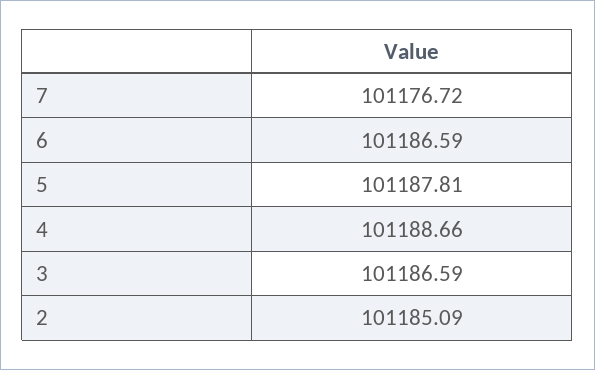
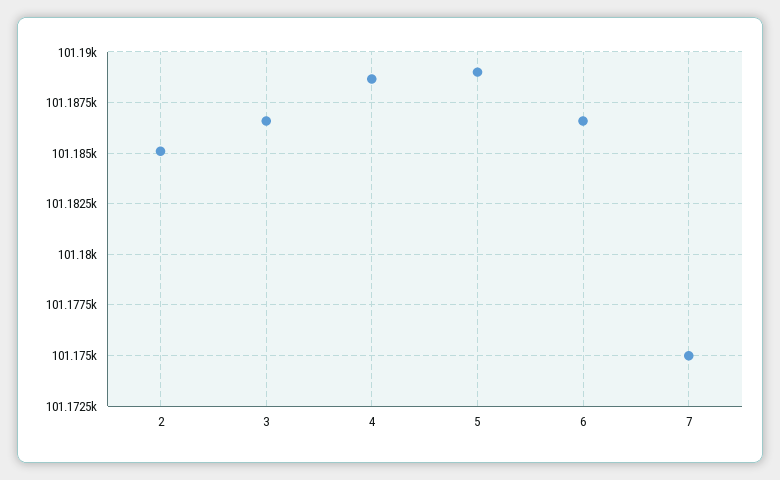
  {
-   "7": 101176.72,
+   "7": 101175,
    "6": 101186.59,
-   "5": 101187.81,
+   "5": 101189,
    "4": 101188.66,
    "3": 101186.59,
    "2": 101185.09
  }

